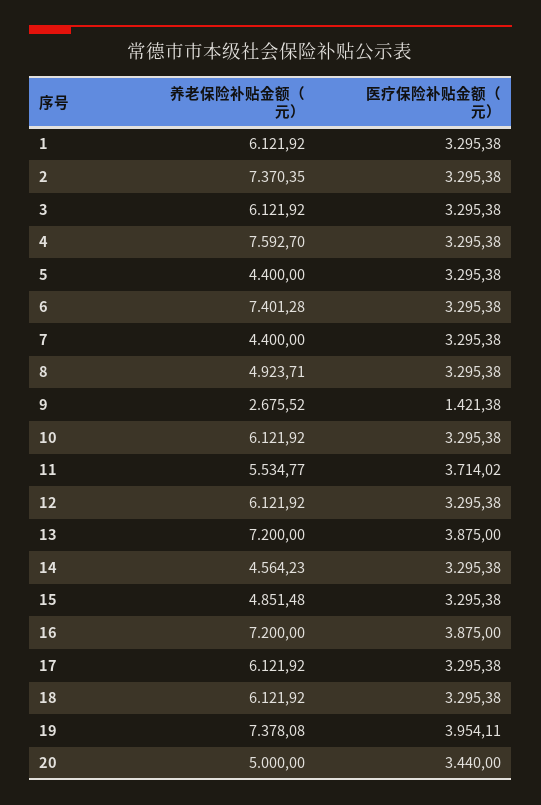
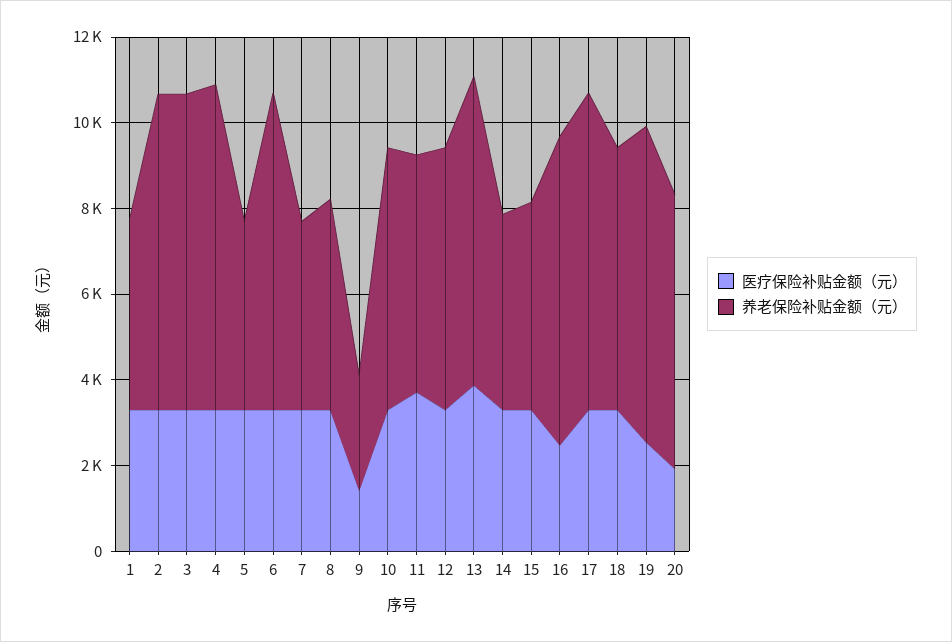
  {
    "养老保险补贴金额（元）": {
-     "1": 6121.92,
+     "1": 4500,
      "2": 7370.35,
-     "3": 6121.92,
+     "3": 7500,
      "4": 7592.7,
      "5": 4400,
      "6": 7401.28,
      "7": 4400,
      "8": 4923.71,
      "9": 2675.52,
      "10": 6121.92,
      "11": 5534.77,
      "12": 6121.92,
      "13": 7200,
      "14": 4564.23,
      "15": 4851.48,
      "16": 7200,
-     "17": 6121.92,
+     "17": 7500,
      "18": 6121.92,
      "19": 7378.08,
-     "20": 5000
+     "20": 6500
    },
    "医疗保险补贴金额（元）": {
      "1": 3295.38,
      "2": 3295.38,
      "3": 3295.38,
      "4": 3295.38,
      "5": 3295.38,
      "6": 3295.38,
      "7": 3295.38,
      "8": 3295.38,
      "9": 1421.38,
      "10": 3295.38,
      "11": 3714.02,
      "12": 3295.38,
      "13": 3875,
      "14": 3295.38,
      "15": 3295.38,
-     "16": 3875,
+     "16": 2500,
      "17": 3295.38,
      "18": 3295.38,
-     "19": 3954.11,
+     "19": 2500,
-     "20": 3440
+     "20": 2000
    }
  }

